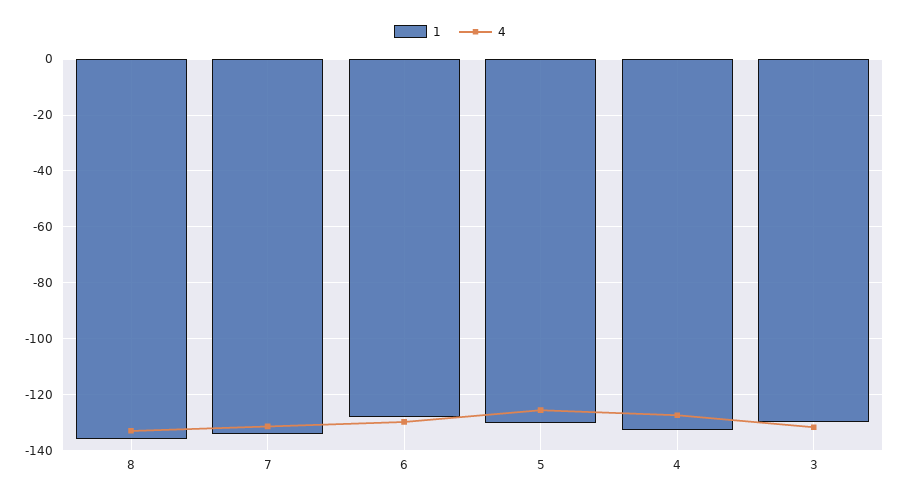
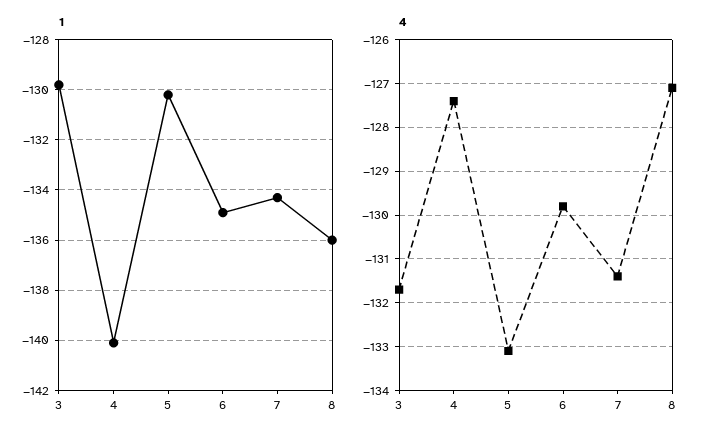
  {
    "1": {
      "8": -136,
      "7": -134.5,
-     "6": -127.5,
+     "6": -135,
      "5": -130,
-     "4": -132.5,
+     "4": -140,
      "3": -130
    },
    "4": {
-     "8": -132.5,
+     "8": -127,
      "7": -131.5,
      "6": -130,
-     "5": -125,
+     "5": -133,
      "4": -127.5,
      "3": -131.5
    }
  }

